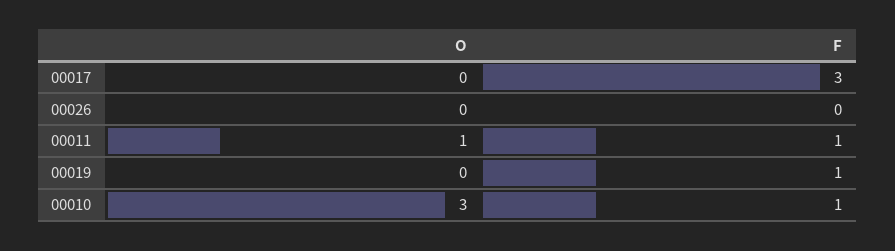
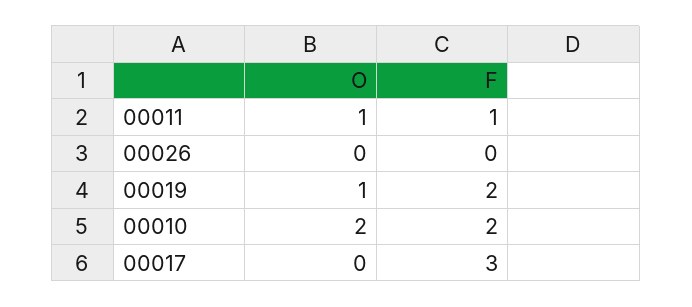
  {
    "O": {
      "00017": 0,
      "00026": 0,
      "00011": 1,
-     "00019": 0,
+     "00019": 1,
-     "00010": 3
+     "00010": 2
    },
    "F": {
      "00017": 3,
      "00026": 0,
      "00011": 1,
-     "00019": 1,
+     "00019": 2,
-     "00010": 1
+     "00010": 2
    }
  }

